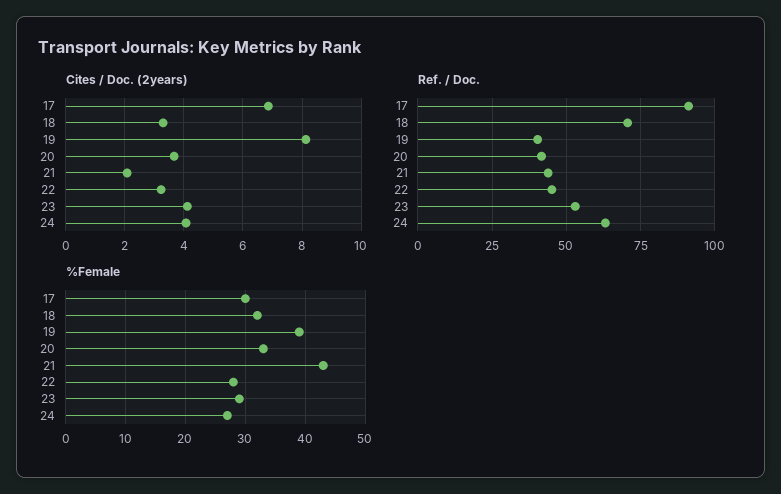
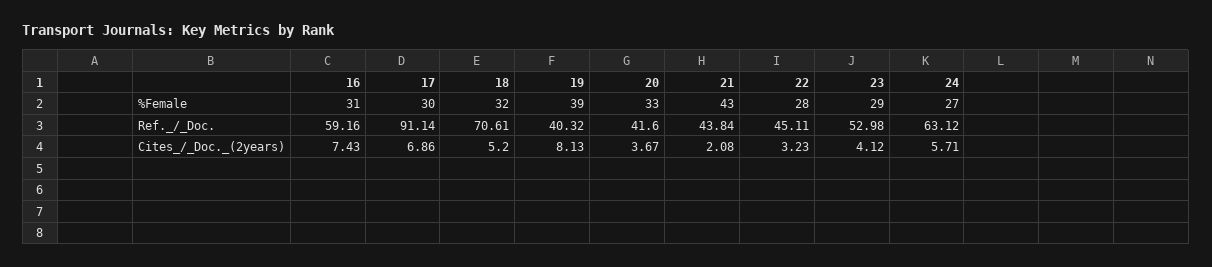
  {
    "Cites / Doc. (2years)": {
      "17": 6.86,
-     "18": 3.25,
+     "18": 5.2,
      "19": 8.13,
      "20": 3.67,
      "21": 2.08,
      "22": 3.23,
      "23": 4.12,
-     "24": 4
+     "24": 5.71,
+     "16": 7.43
    },
    "Ref. / Doc.": {
      "17": 91.14,
      "18": 70.61,
      "19": 40.32,
      "20": 41.6,
      "21": 43.84,
      "22": 45.11,
      "23": 52.98,
-     "24": 63.12
+     "24": 63.12,
+     "16": 59.16
    },
    "%Female": {
      "17": 30,
      "18": 32,
      "19": 39,
      "20": 33,
      "21": 43,
      "22": 28,
      "23": 29,
-     "24": 27
+     "24": 27,
+     "16": 31
    }
  }

